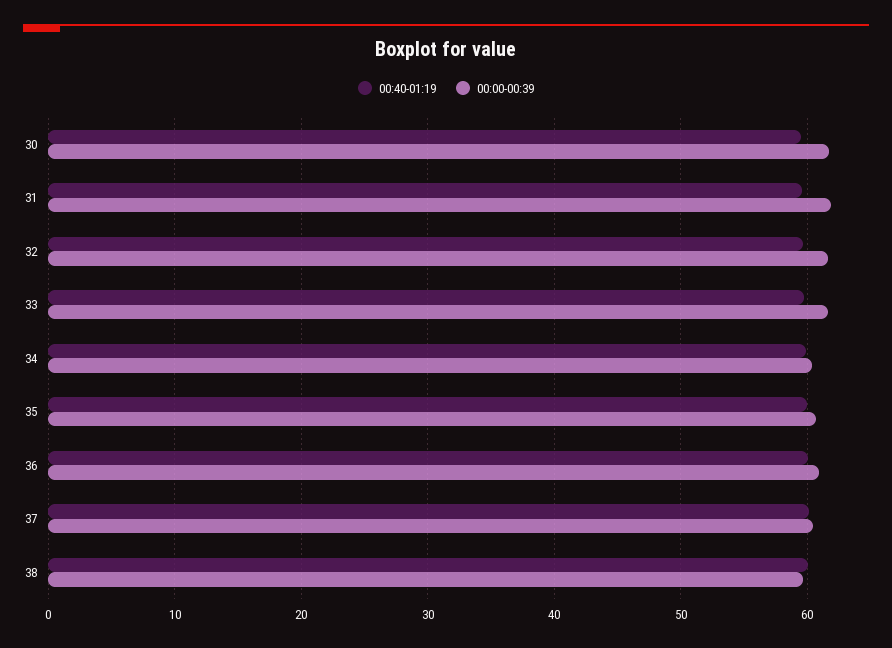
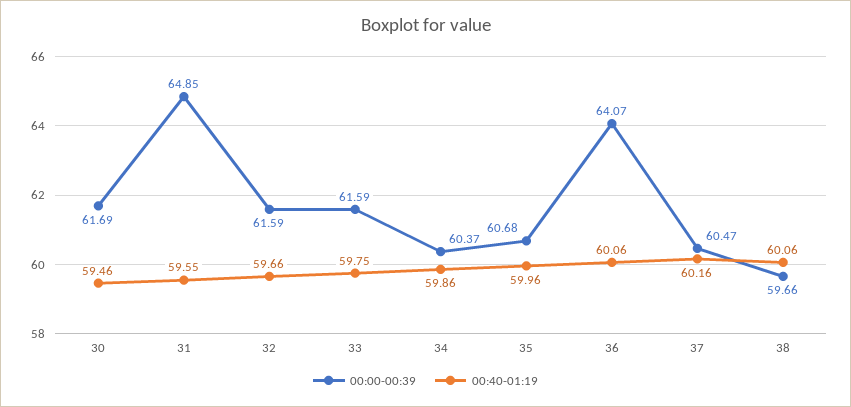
  {
    "00:40-01:19": {
      "30": 59.46,
      "31": 59.55,
      "32": 59.66,
      "33": 59.75,
      "34": 59.86,
      "35": 59.96,
      "36": 60.06,
      "37": 60.16,
      "38": 60.06
    },
    "00:00-00:39": {
      "30": 61.69,
-     "31": 62,
+     "31": 64.85,
      "32": 61.59,
      "33": 61.59,
      "34": 60.37,
      "35": 60.68,
-     "36": 61,
+     "36": 64.07,
      "37": 60.47,
      "38": 59.66
    }
  }

